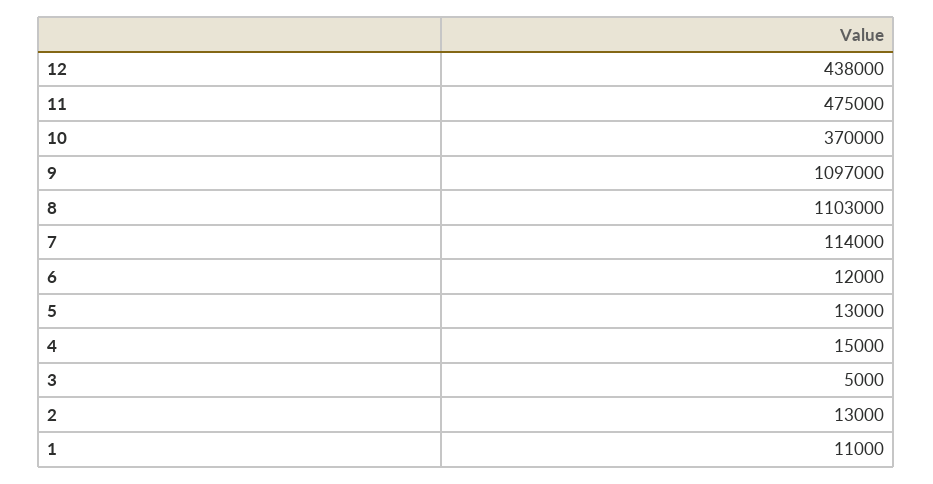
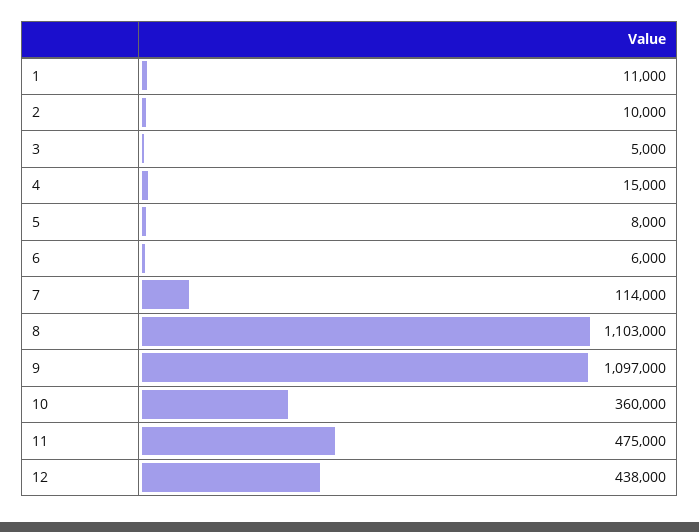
  {
    "12": 438000,
    "11": 475000,
-   "10": 370000,
+   "10": 360000,
    "9": 1097000,
    "8": 1103000,
    "7": 114000,
-   "6": 12000,
+   "6": 6000,
-   "5": 13000,
+   "5": 8000,
    "4": 15000,
    "3": 5000,
-   "2": 13000,
+   "2": 10000,
    "1": 11000
  }

